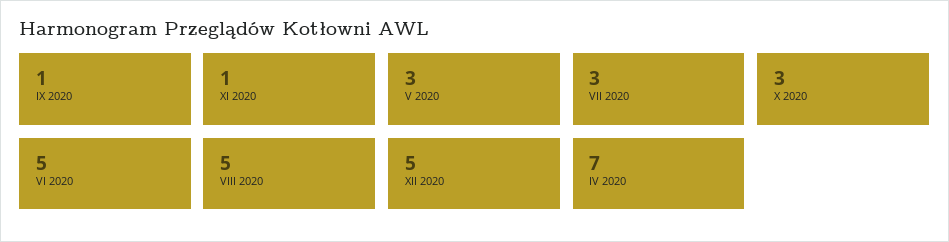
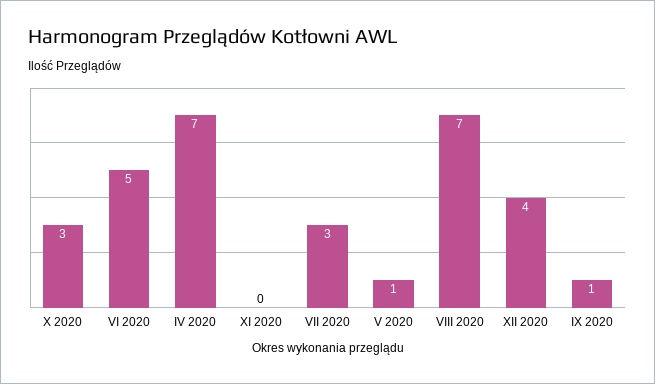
  {
    "IX 2020": 1,
-   "XI 2020": 1,
+   "XI 2020": 0,
-   "V 2020": 3,
+   "V 2020": 1,
    "VII 2020": 3,
    "X 2020": 3,
    "VI 2020": 5,
-   "VIII 2020": 5,
+   "VIII 2020": 7,
-   "XII 2020": 5,
+   "XII 2020": 4,
    "IV 2020": 7
  }

